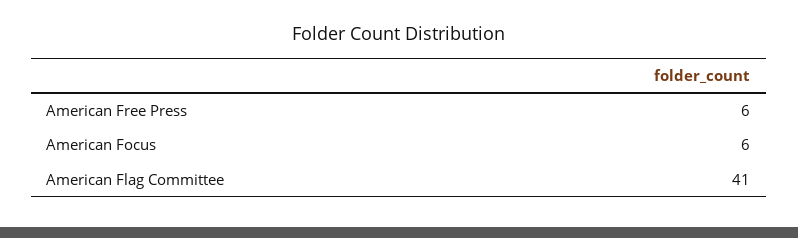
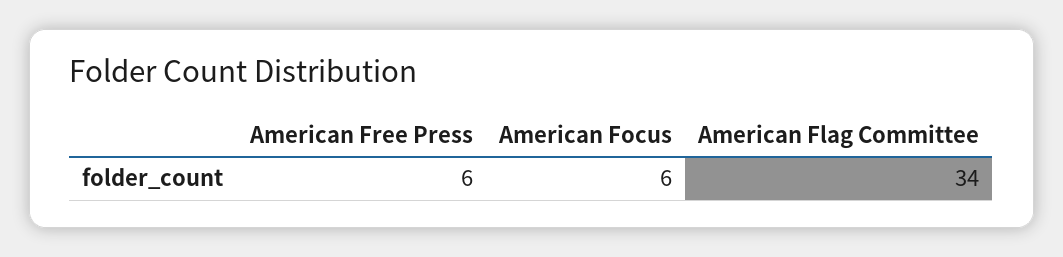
  {
    "American Free Press": 6,
    "American Focus": 6,
-   "American Flag Committee": 41
+   "American Flag Committee": 34
  }

